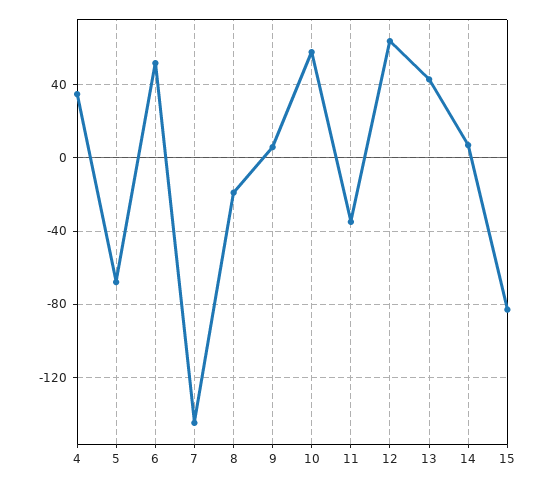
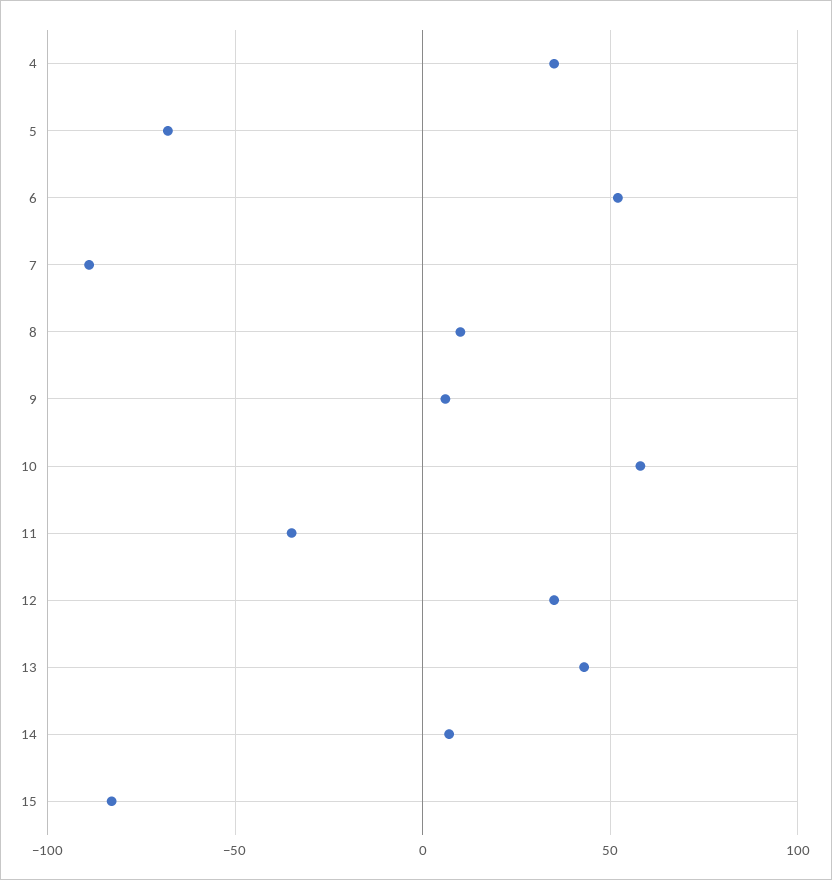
  {
    "4": 35,
    "5": -70,
    "6": 50,
-   "7": -145,
+   "7": -90,
-   "8": -20,
+   "8": 10,
    "9": 5,
    "10": 60,
    "11": -35,
-   "12": 65,
+   "12": 35,
    "13": 45,
    "14": 5,
    "15": -85
  }

